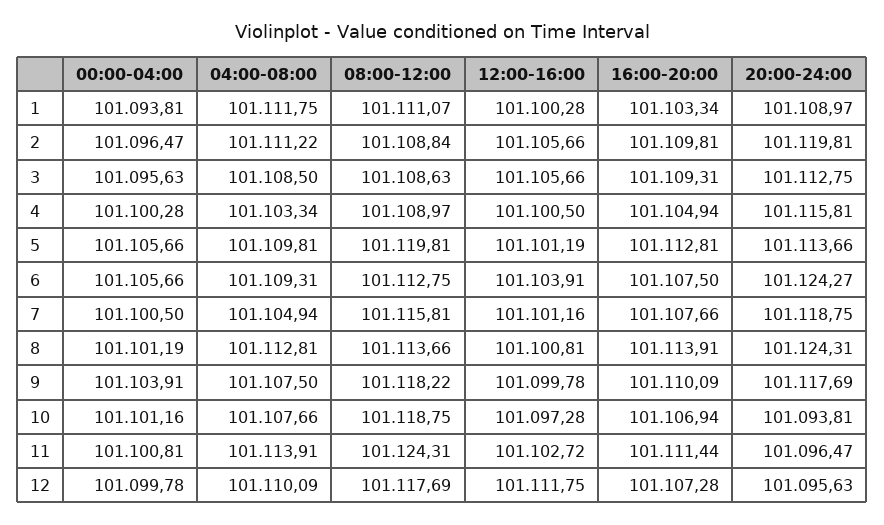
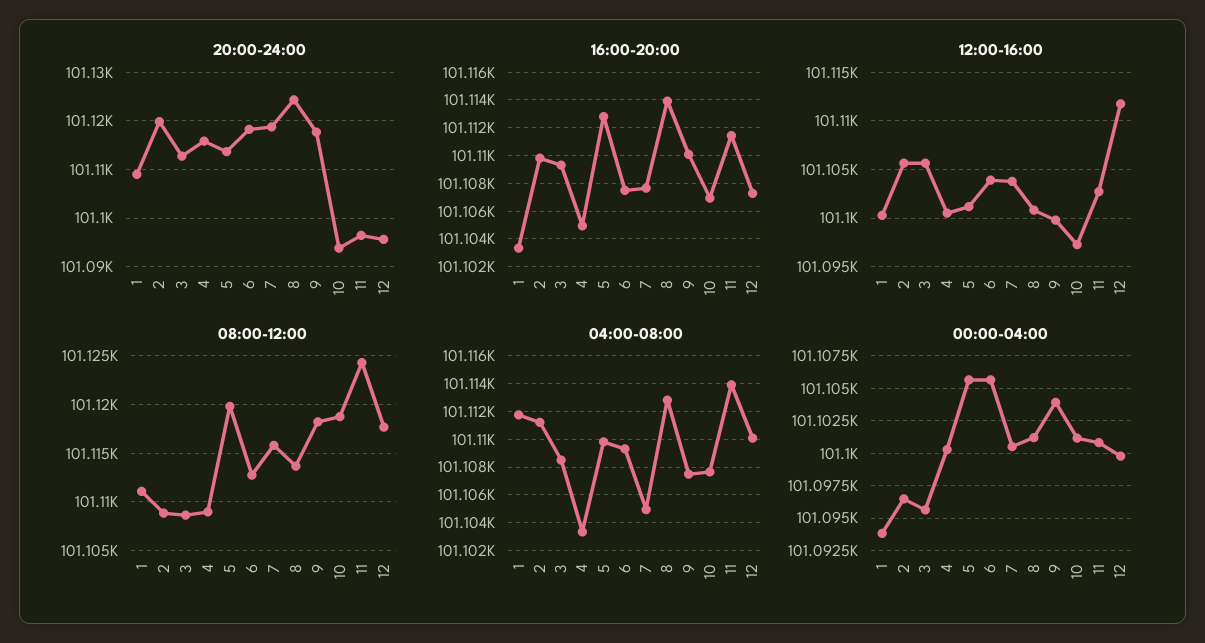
  {
    "00:00-04:00": {
      "1": 101093.81,
      "2": 101096.47,
      "3": 101095.63,
      "4": 101100.28,
      "5": 101105.66,
      "6": 101105.66,
      "7": 101100.5,
      "8": 101101.19,
      "9": 101103.91,
      "10": 101101.16,
      "11": 101100.81,
      "12": 101099.78
    },
    "04:00-08:00": {
      "1": 101111.75,
      "2": 101111.22,
      "3": 101108.5,
      "4": 101103.34,
      "5": 101109.81,
      "6": 101109.31,
      "7": 101104.94,
      "8": 101112.81,
      "9": 101107.5,
      "10": 101107.66,
      "11": 101113.91,
      "12": 101110.09
    },
    "08:00-12:00": {
      "1": 101111.07,
      "2": 101108.84,
      "3": 101108.63,
      "4": 101108.97,
      "5": 101119.81,
      "6": 101112.75,
      "7": 101115.81,
      "8": 101113.66,
      "9": 101118.22,
      "10": 101118.75,
      "11": 101124.31,
      "12": 101117.69
    },
    "12:00-16:00": {
      "1": 101100.28,
      "2": 101105.66,
      "3": 101105.66,
      "4": 101100.5,
      "5": 101101.19,
      "6": 101103.91,
-     "7": 101101.16,
+     "7": 101104,
      "8": 101100.81,
      "9": 101099.78,
      "10": 101097.28,
      "11": 101102.72,
      "12": 101111.75
    },
    "16:00-20:00": {
      "1": 101103.34,
      "2": 101109.81,
      "3": 101109.31,
      "4": 101104.94,
      "5": 101112.81,
      "6": 101107.5,
      "7": 101107.66,
      "8": 101113.91,
      "9": 101110.09,
      "10": 101106.94,
      "11": 101111.44,
      "12": 101107.28
    },
    "20:00-24:00": {
      "1": 101108.97,
      "2": 101119.81,
      "3": 101112.75,
      "4": 101115.81,
      "5": 101113.66,
-     "6": 101124.27,
+     "6": 101118,
      "7": 101118.75,
      "8": 101124.31,
      "9": 101117.69,
      "10": 101093.81,
      "11": 101096.47,
      "12": 101095.63
    }
  }

